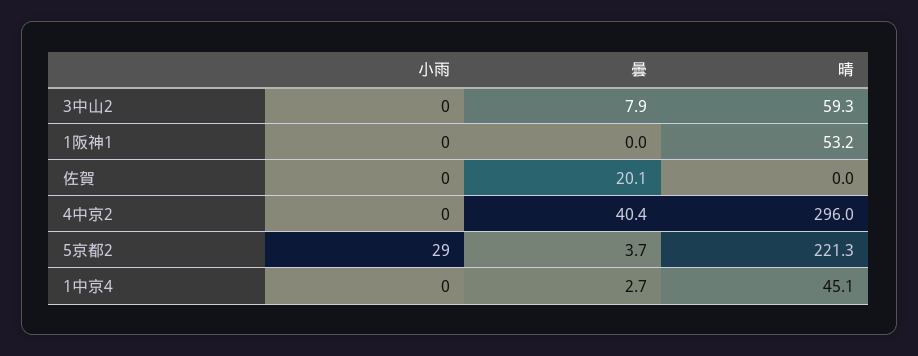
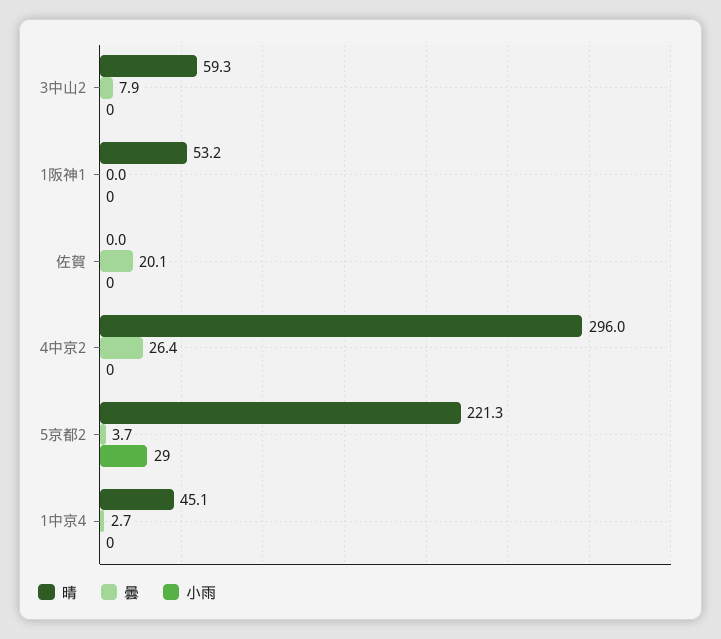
  {
    "小雨": {
      "3中山2": 0,
      "1阪神1": 0,
      "佐賀": 0,
      "4中京2": 0,
      "5京都2": 29,
      "1中京4": 0
    },
    "曇": {
      "3中山2": 7.9,
      "1阪神1": 0,
      "佐賀": 20.1,
-     "4中京2": 40.4,
+     "4中京2": 26.4,
      "5京都2": 3.7,
      "1中京4": 2.7
    },
    "晴": {
      "3中山2": 59.3,
      "1阪神1": 53.2,
      "佐賀": 0,
      "4中京2": 296,
      "5京都2": 221.3,
      "1中京4": 45.1
    }
  }

